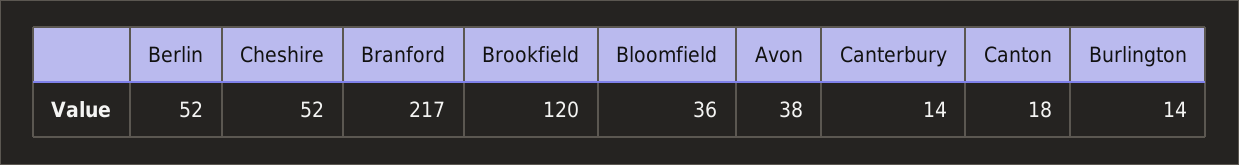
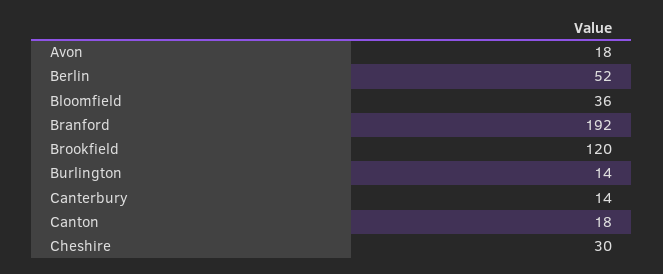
  {
    "Berlin": 52,
-   "Cheshire": 52,
+   "Cheshire": 30,
-   "Branford": 217,
+   "Branford": 192,
    "Brookfield": 120,
    "Bloomfield": 36,
-   "Avon": 38,
+   "Avon": 18,
    "Canterbury": 14,
    "Canton": 18,
    "Burlington": 14
  }

